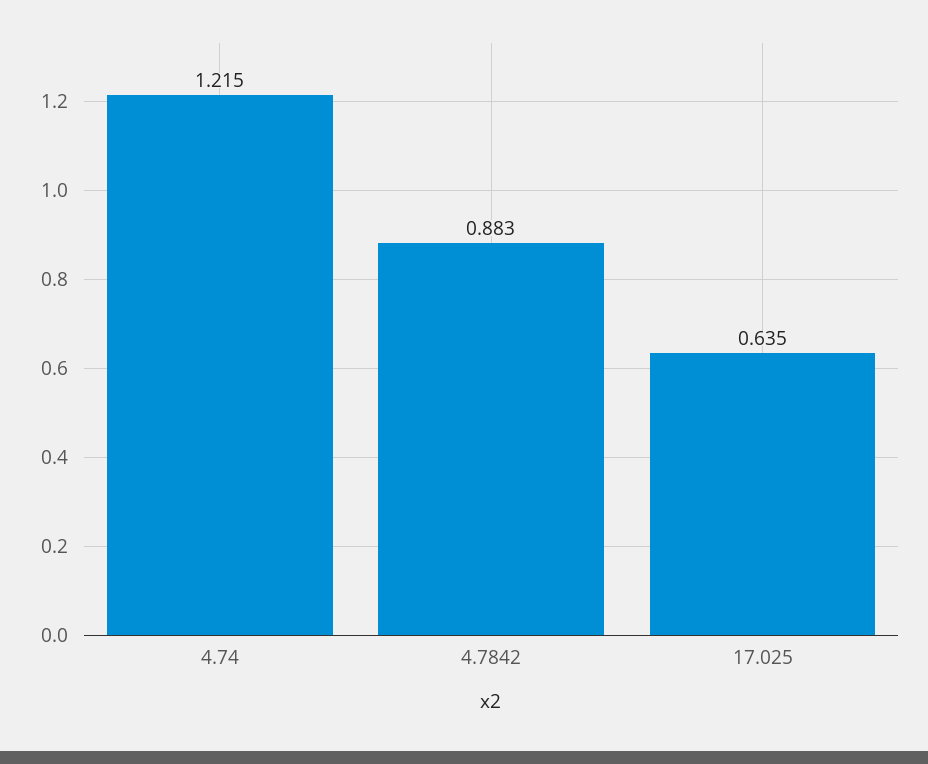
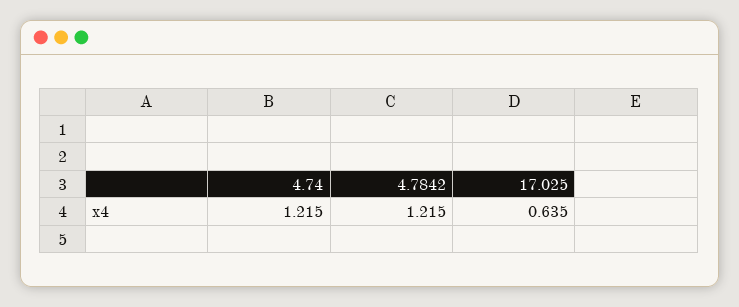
  {
    "4.74": 1.215,
-   "4.7842": 0.883,
+   "4.7842": 1.215,
    "17.025": 0.635
  }

